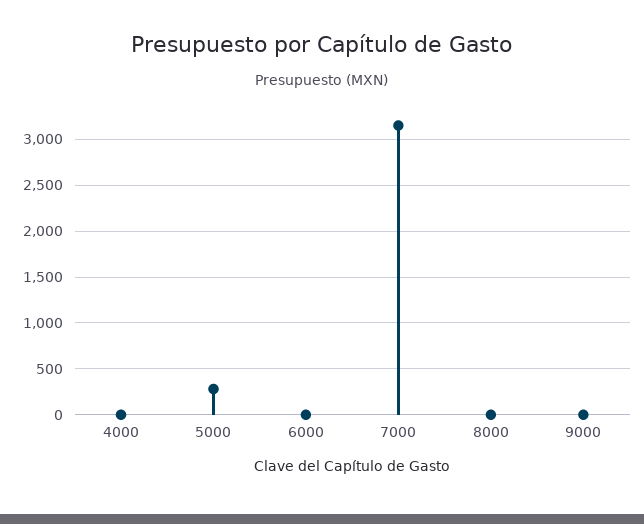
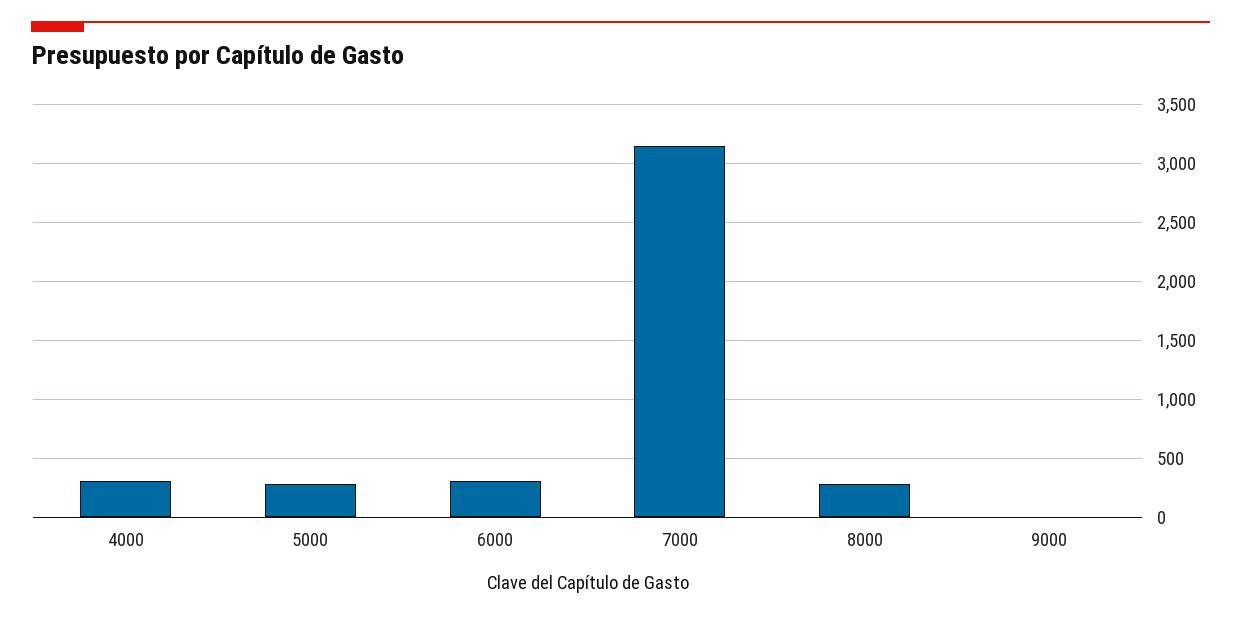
  {
-   "4000": 0,
+   "4000": 300,
    "5000": 300,
-   "6000": 0,
+   "6000": 300,
    "7000": 3200,
-   "8000": 0,
+   "8000": 300,
    "9000": 0
  }

